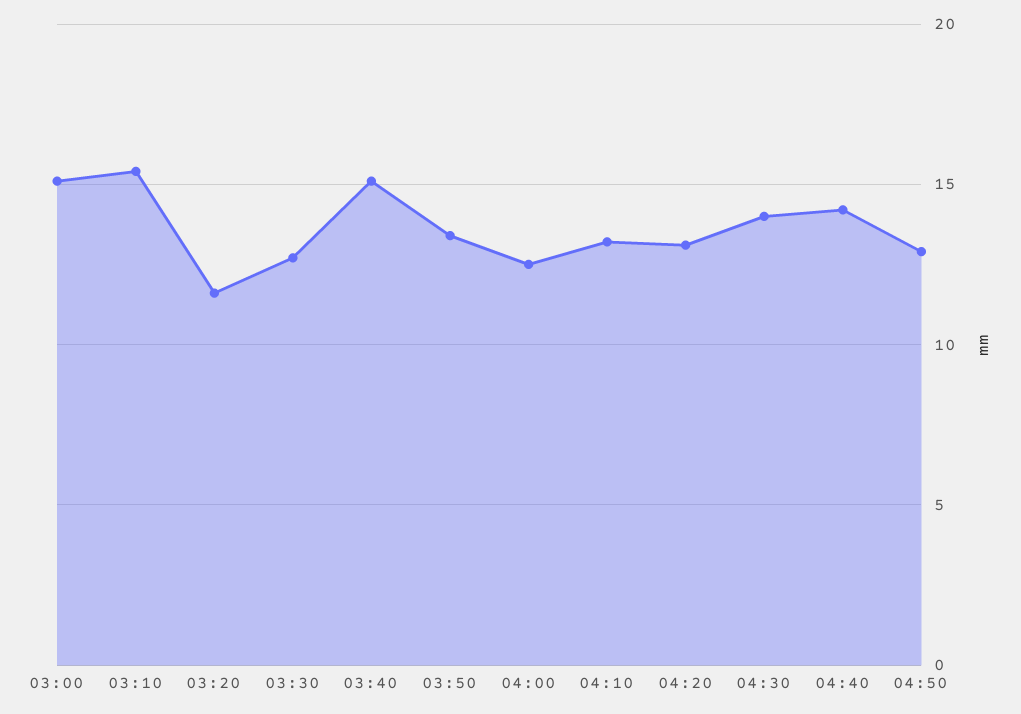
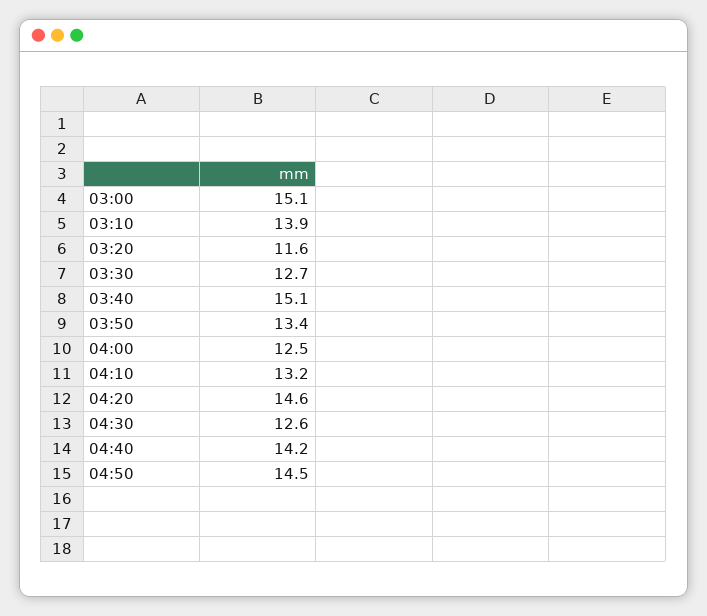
  {
    "03:00": 15.1,
-   "03:10": 15.5,
+   "03:10": 13.9,
    "03:20": 11.6,
    "03:30": 12.7,
    "03:40": 15.1,
    "03:50": 13.4,
    "04:00": 12.5,
    "04:10": 13.2,
-   "04:20": 13,
+   "04:20": 14.6,
-   "04:30": 14,
+   "04:30": 12.6,
    "04:40": 14.2,
-   "04:50": 13
+   "04:50": 14.5
  }

